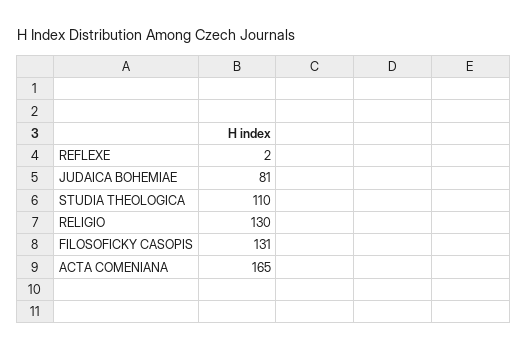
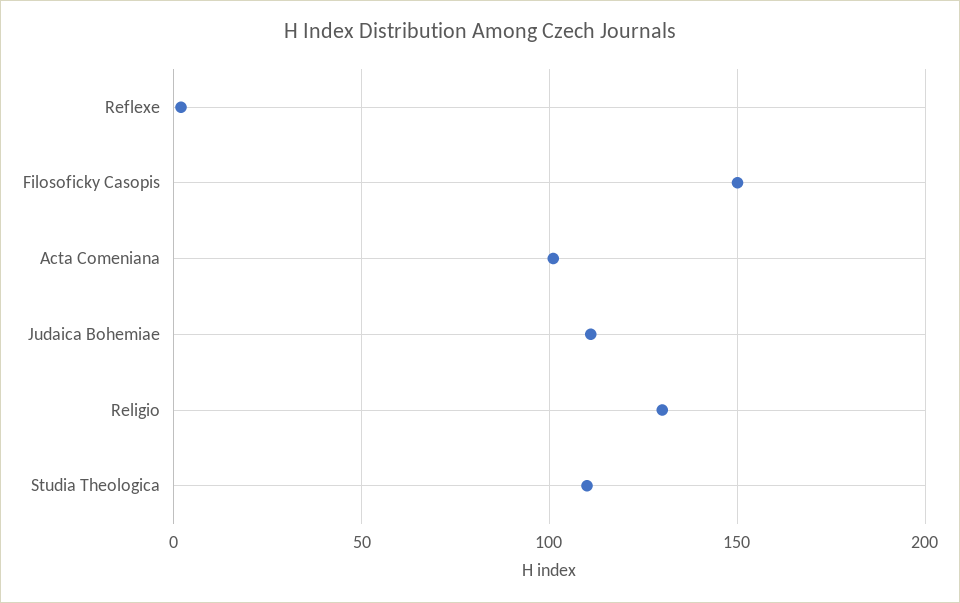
  {
    "REFLEXE": 2,
-   "JUDAICA BOHEMIAE": 81,
+   "JUDAICA BOHEMIAE": 110,
    "STUDIA THEOLOGICA": 110,
    "RELIGIO": 130,
-   "FILOSOFICKY CASOPIS": 131,
+   "FILOSOFICKY CASOPIS": 150,
-   "ACTA COMENIANA": 165
+   "ACTA COMENIANA": 100
  }

